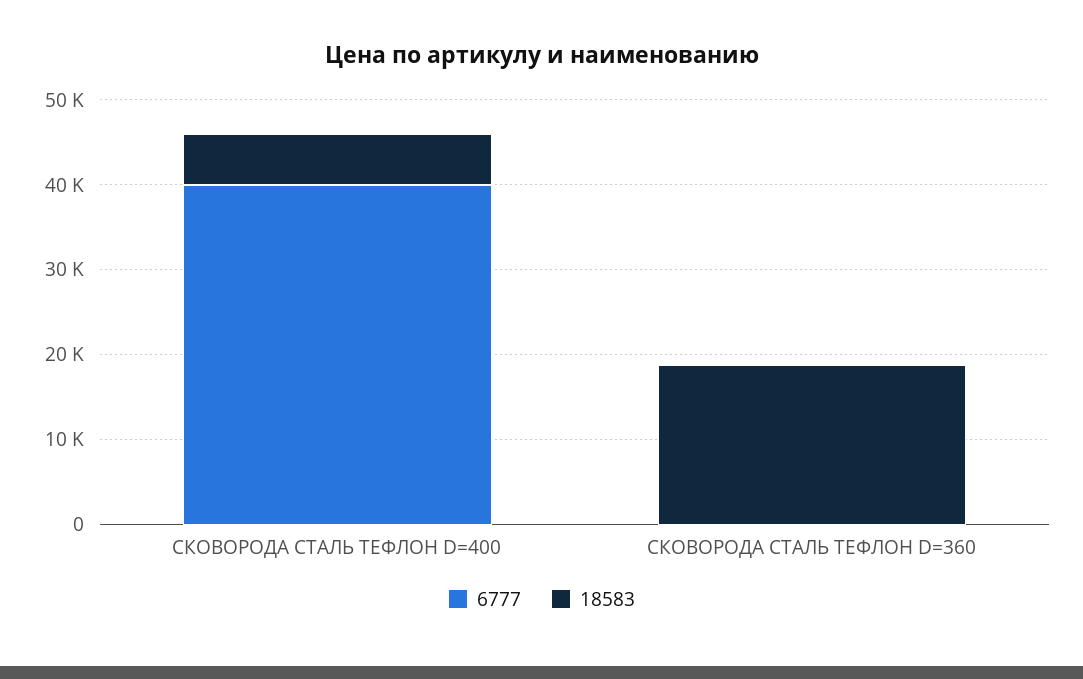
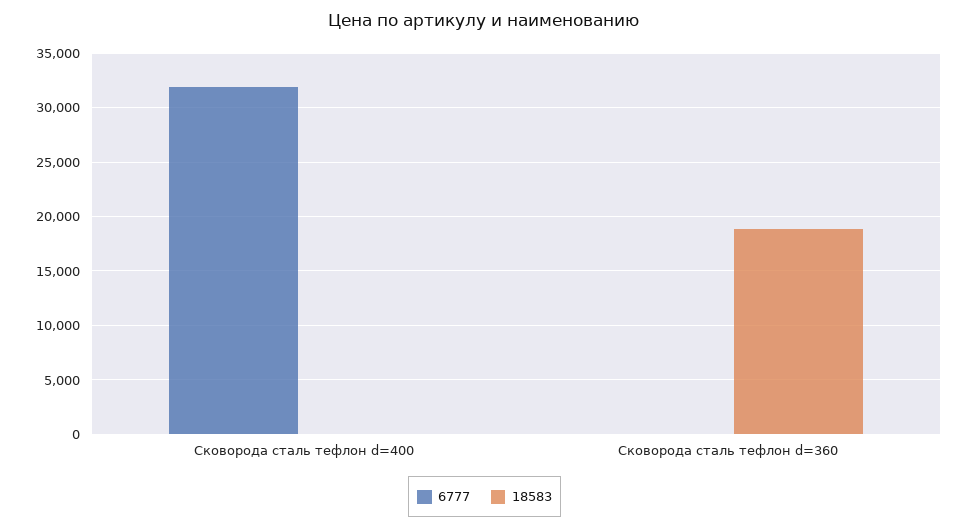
  {
    "6777": {
-     "СКОВОРОДА СТАЛЬ ТЕФЛОН D=400": 40000,
+     "СКОВОРОДА СТАЛЬ ТЕФЛОН D=400": 32000,
      "СКОВОРОДА СТАЛЬ ТЕФЛОН D=360": 0
    },
    "18583": {
-     "СКОВОРОДА СТАЛЬ ТЕФЛОН D=400": 6000,
+     "СКОВОРОДА СТАЛЬ ТЕФЛОН D=400": 0,
      "СКОВОРОДА СТАЛЬ ТЕФЛОН D=360": 19000
    }
  }

